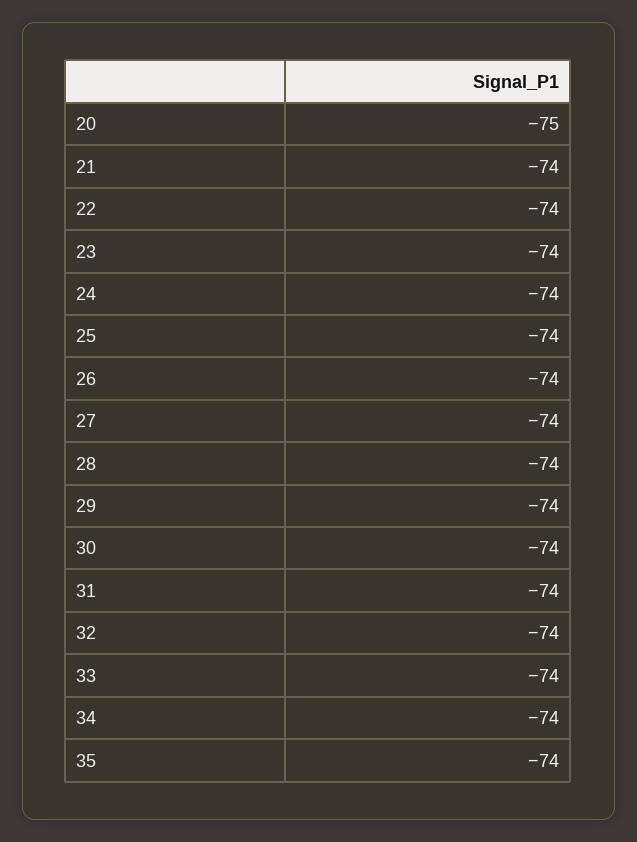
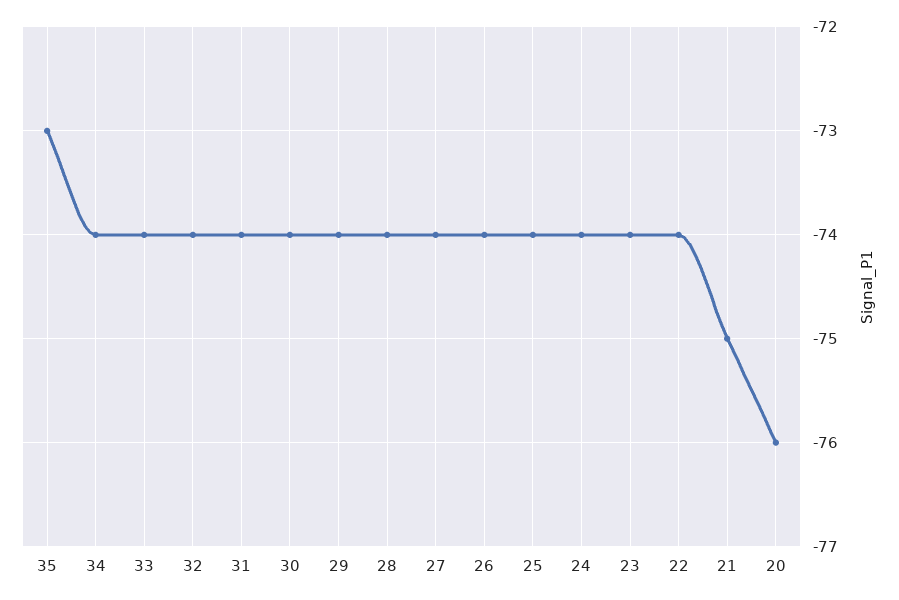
  {
-   "20": -75,
+   "20": -76,
-   "21": -74,
+   "21": -75,
    "22": -74,
    "23": -74,
    "24": -74,
    "25": -74,
    "26": -74,
    "27": -74,
    "28": -74,
    "29": -74,
    "30": -74,
    "31": -74,
    "32": -74,
    "33": -74,
    "34": -74,
-   "35": -74
+   "35": -73
  }

